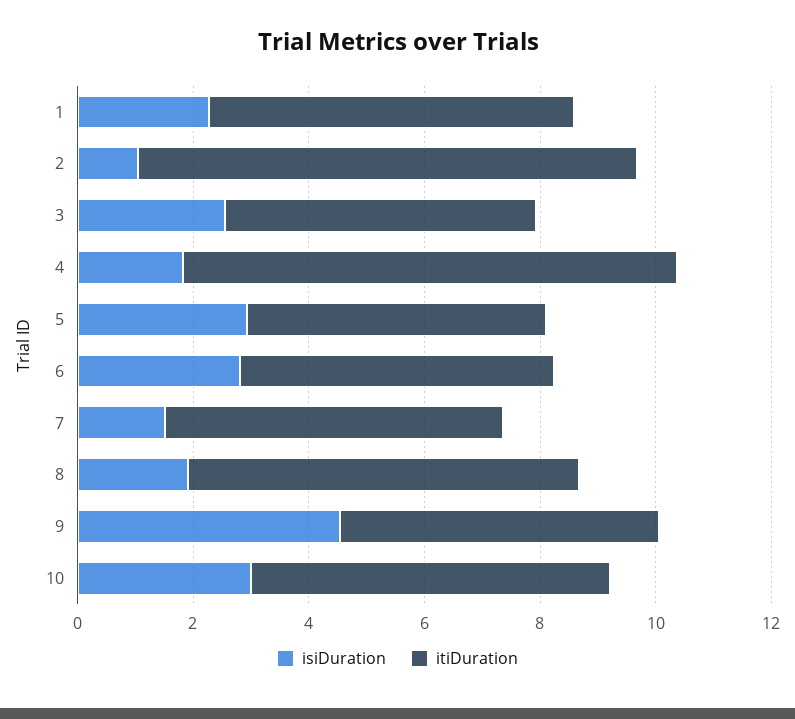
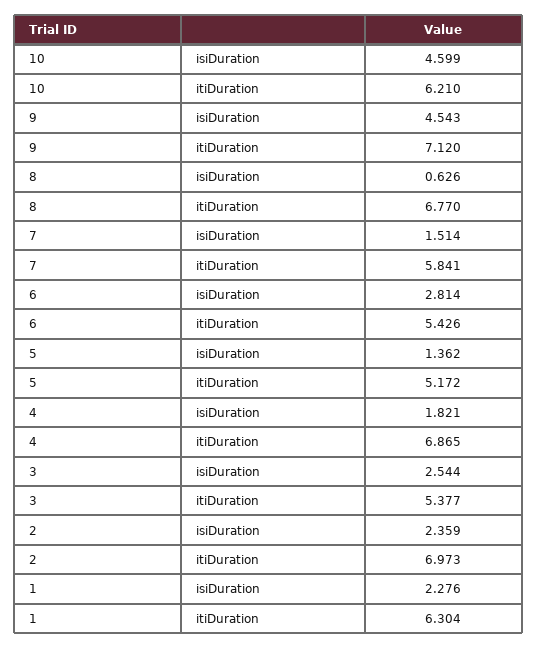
  {
    "isiDuration": {
      "1": 2.276,
-     "2": 1,
+     "2": 2.359,
      "3": 2.544,
      "4": 1.821,
-     "5": 3,
+     "5": 1.362,
      "6": 2.814,
      "7": 1.514,
-     "8": 2,
+     "8": 0.626,
      "9": 4.543,
-     "10": 3
+     "10": 4.599
    },
    "itiDuration": {
      "1": 6.304,
-     "2": 8.5,
+     "2": 6.973,
      "3": 5.377,
-     "4": 8.5,
+     "4": 6.865,
      "5": 5.172,
      "6": 5.426,
      "7": 5.841,
      "8": 6.77,
-     "9": 5.5,
+     "9": 7.12,
      "10": 6.21
    }
  }

